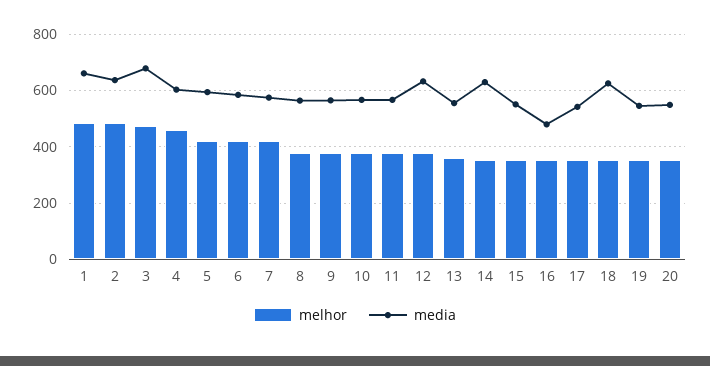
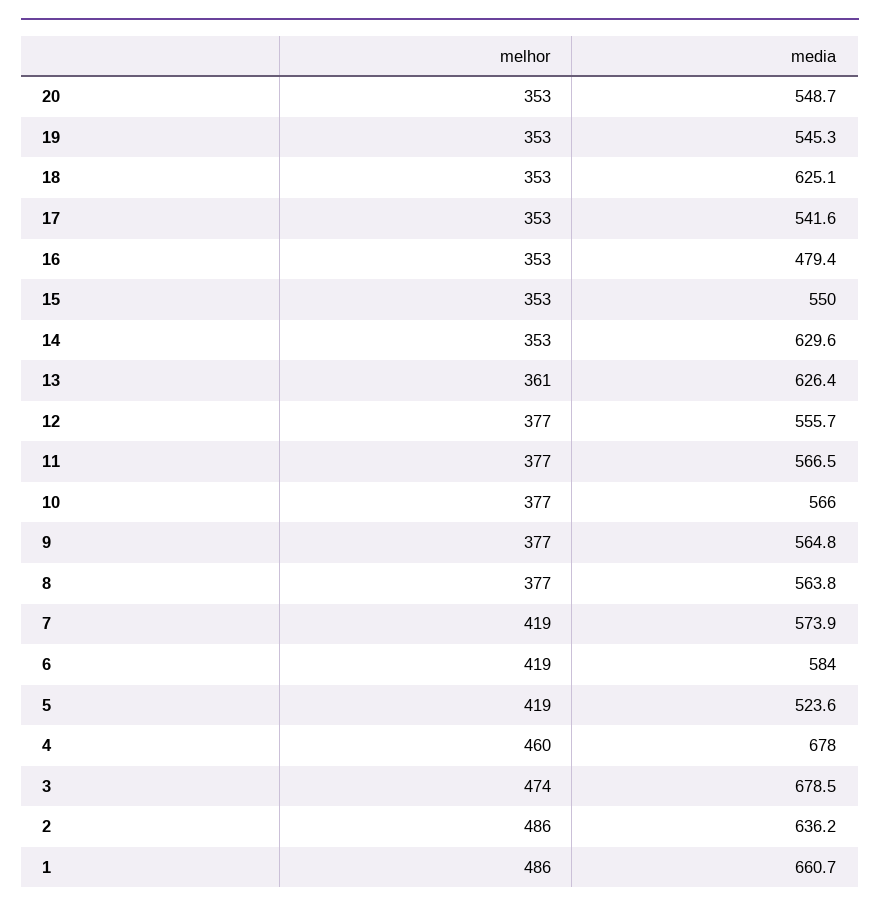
  {
    "melhor": {
      "1": 486,
      "2": 486,
      "3": 474,
      "4": 460,
      "5": 419,
      "6": 419,
      "7": 419,
      "8": 377,
      "9": 377,
      "10": 377,
      "11": 377,
      "12": 377,
      "13": 361,
      "14": 353,
      "15": 353,
      "16": 353,
      "17": 353,
      "18": 353,
      "19": 353,
      "20": 353
    },
    "media": {
      "1": 660.7,
      "2": 636.2,
      "3": 678.5,
-     "4": 600,
+     "4": 678,
-     "5": 600,
+     "5": 523.6,
      "6": 584,
      "7": 573.9,
      "8": 563.8,
      "9": 564.8,
      "10": 566,
      "11": 566.5,
-     "12": 625,
+     "12": 555.7,
-     "13": 550,
+     "13": 626.4,
      "14": 629.6,
      "15": 550,
      "16": 479.4,
      "17": 541.6,
      "18": 625.1,
      "19": 545.3,
      "20": 548.7
    }
  }

